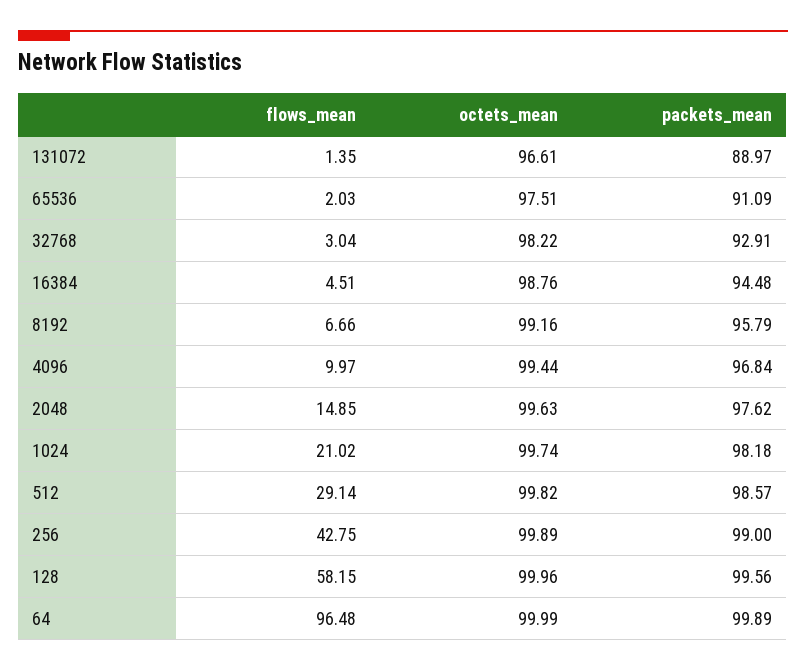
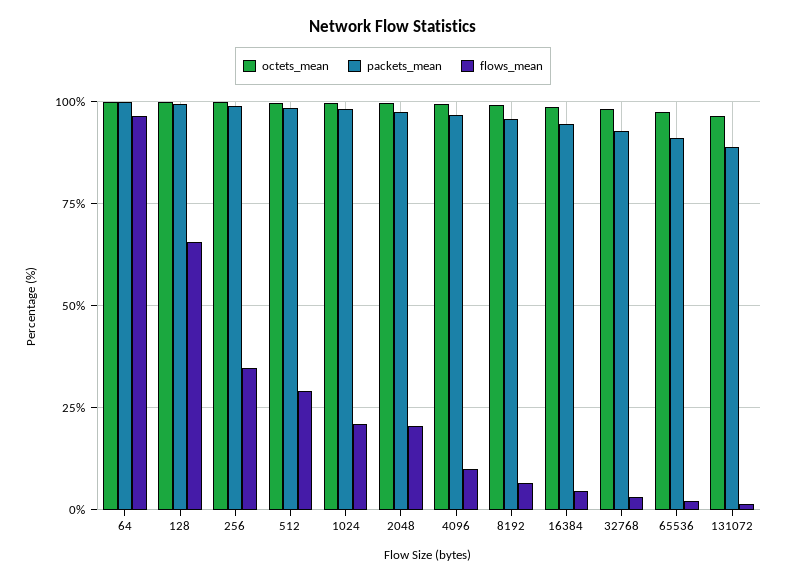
  {
    "flows_mean": {
      "131072": 1.35,
      "65536": 2.03,
      "32768": 3.04,
      "16384": 4.51,
      "8192": 6.66,
      "4096": 9.97,
-     "2048": 14.85,
+     "2048": 20,
      "1024": 21.02,
      "512": 29.14,
-     "256": 42.75,
+     "256": 35,
-     "128": 58.15,
+     "128": 65,
      "64": 96.48
    },
    "octets_mean": {
      "131072": 96.61,
      "65536": 97.51,
      "32768": 98.22,
      "16384": 98.76,
      "8192": 99.16,
      "4096": 99.44,
      "2048": 99.63,
      "1024": 99.74,
      "512": 99.82,
      "256": 99.89,
      "128": 99.96,
      "64": 99.99
    },
    "packets_mean": {
      "131072": 88.97,
      "65536": 91.09,
      "32768": 92.91,
      "16384": 94.48,
      "8192": 95.79,
      "4096": 96.84,
      "2048": 97.62,
      "1024": 98.18,
      "512": 98.57,
      "256": 99,
      "128": 99.56,
      "64": 99.89
    }
  }

